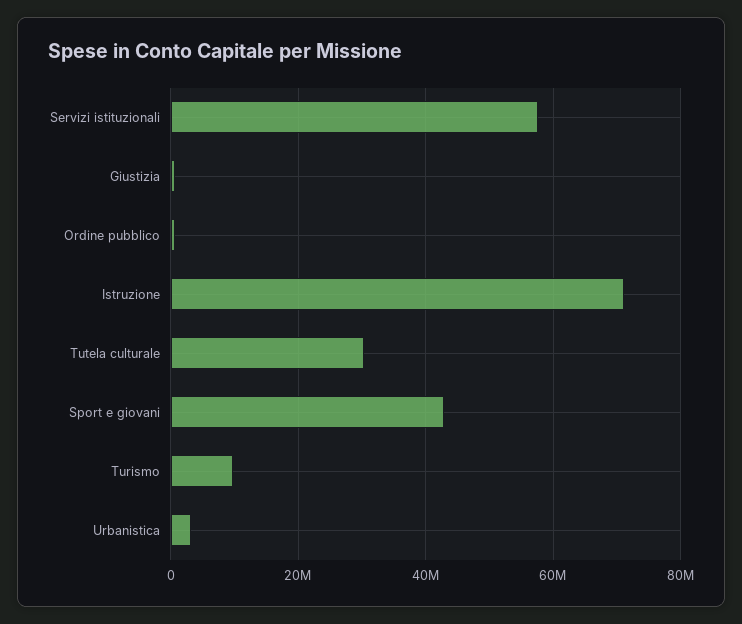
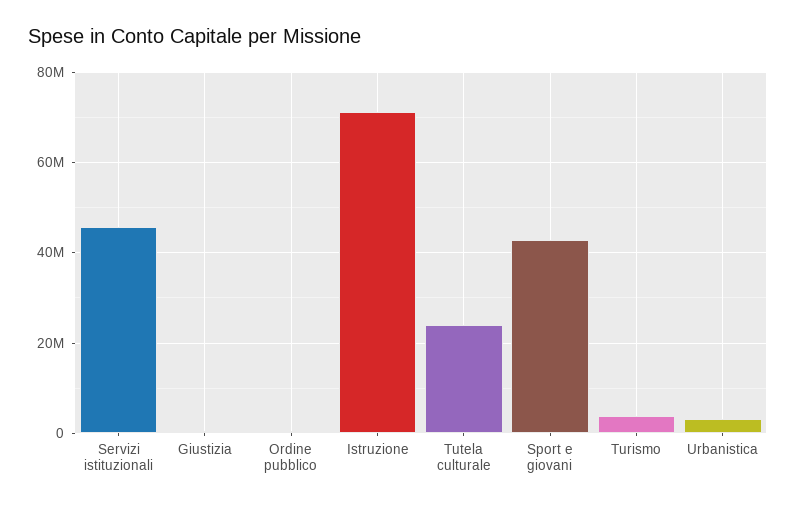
  {
-   "Servizi istituzionali": 58000000,
+   "Servizi istituzionali": 46000000,
    "Giustizia": 0,
    "Ordine pubblico": 0,
    "Istruzione": 72000000,
-   "Tutela culturale": 30000000,
+   "Tutela culturale": 24000000,
    "Sport e giovani": 42000000,
-   "Turismo": 10000000,
+   "Turismo": 4000000,
    "Urbanistica": 4000000
  }

